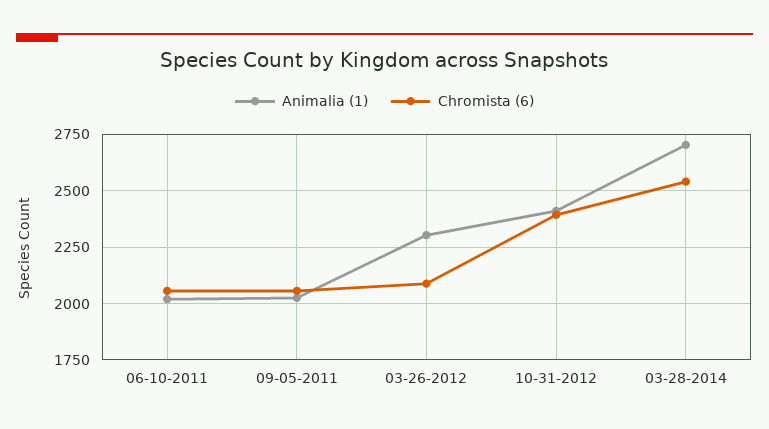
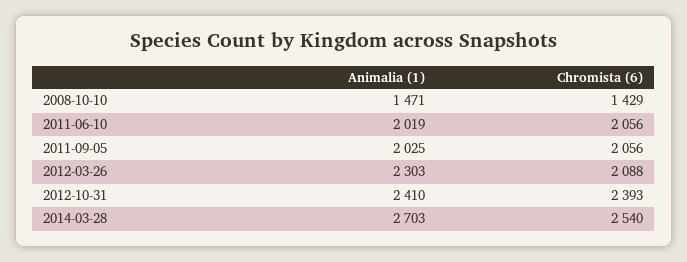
  {
    "Animalia (1)": {
      "06-10-2011": 2019,
      "09-05-2011": 2025,
      "03-26-2012": 2303,
      "10-31-2012": 2410,
-     "03-28-2014": 2703
+     "03-28-2014": 2703,
+     "2008-10-10": 1471
    },
    "Chromista (6)": {
      "06-10-2011": 2056,
      "09-05-2011": 2056,
      "03-26-2012": 2088,
      "10-31-2012": 2393,
-     "03-28-2014": 2540
+     "03-28-2014": 2540,
+     "2008-10-10": 1429
    }
  }

